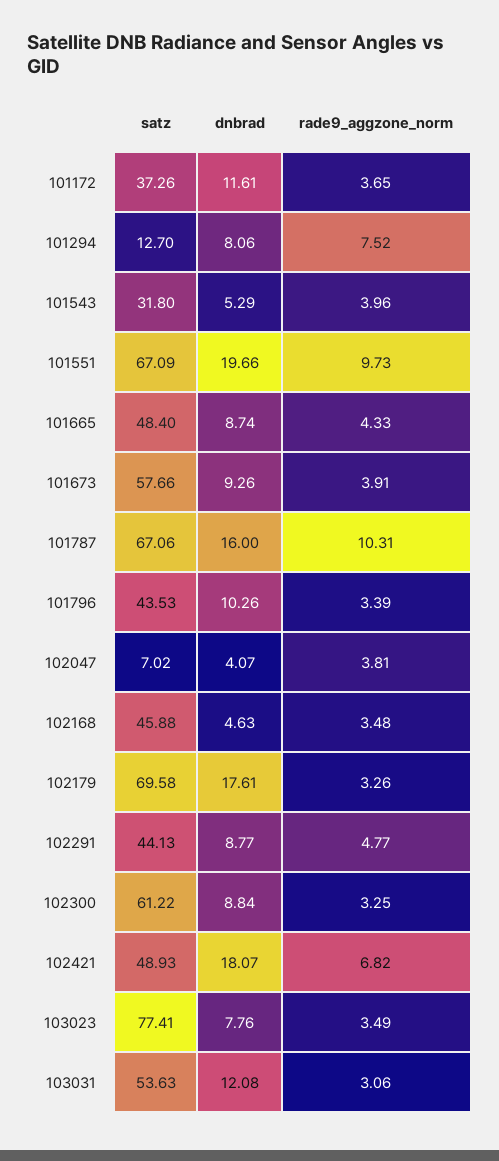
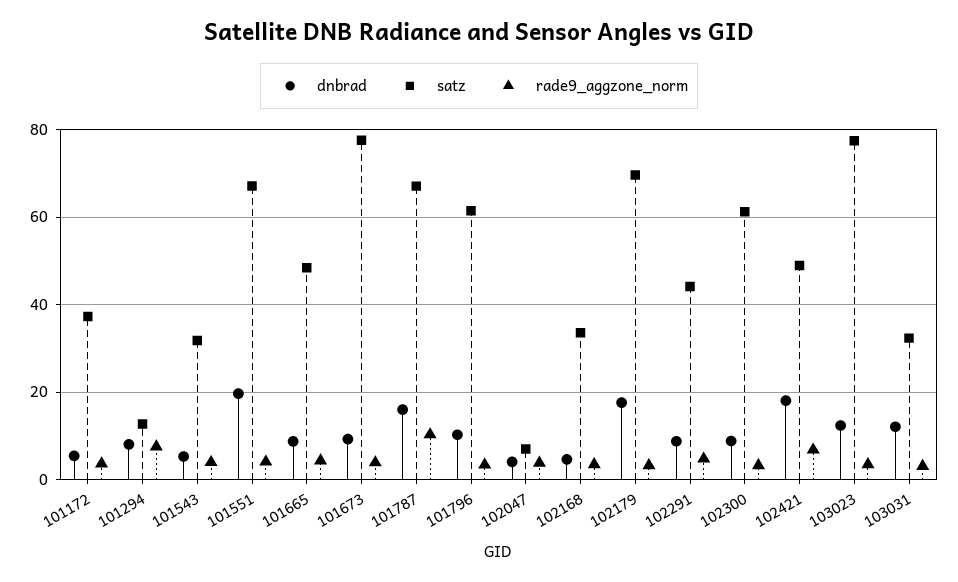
  {
    "satz": {
      "101172": 37.26,
      "101294": 12.7,
      "101543": 31.8,
      "101551": 67.09,
      "101665": 48.4,
-     "101673": 57.66,
+     "101673": 78,
      "101787": 67.06,
-     "101796": 43.53,
+     "101796": 62,
      "102047": 7.02,
-     "102168": 45.88,
+     "102168": 34,
      "102179": 69.58,
      "102291": 44.13,
      "102300": 61.22,
      "102421": 48.93,
      "103023": 77.41,
-     "103031": 53.63
+     "103031": 32
    },
    "dnbrad": {
-     "101172": 11.61,
+     "101172": 6,
      "101294": 8.06,
      "101543": 5.29,
      "101551": 19.66,
      "101665": 8.74,
      "101673": 9.26,
      "101787": 16,
      "101796": 10.26,
      "102047": 4.07,
      "102168": 4.63,
      "102179": 17.61,
      "102291": 8.77,
      "102300": 8.84,
      "102421": 18.07,
-     "103023": 7.76,
+     "103023": 12,
      "103031": 12.08
    },
    "rade9_aggzone_norm": {
      "101172": 3.65,
      "101294": 7.52,
      "101543": 3.96,
-     "101551": 9.73,
+     "101551": 4,
      "101665": 4.33,
      "101673": 3.91,
      "101787": 10.31,
      "101796": 3.39,
      "102047": 3.81,
      "102168": 3.48,
      "102179": 3.26,
      "102291": 4.77,
      "102300": 3.25,
      "102421": 6.82,
      "103023": 3.49,
      "103031": 3.06
    }
  }

